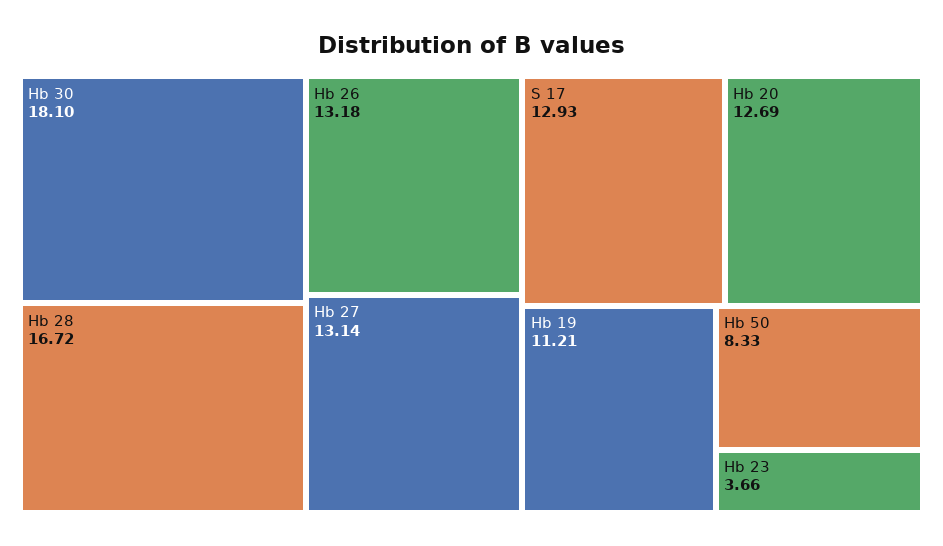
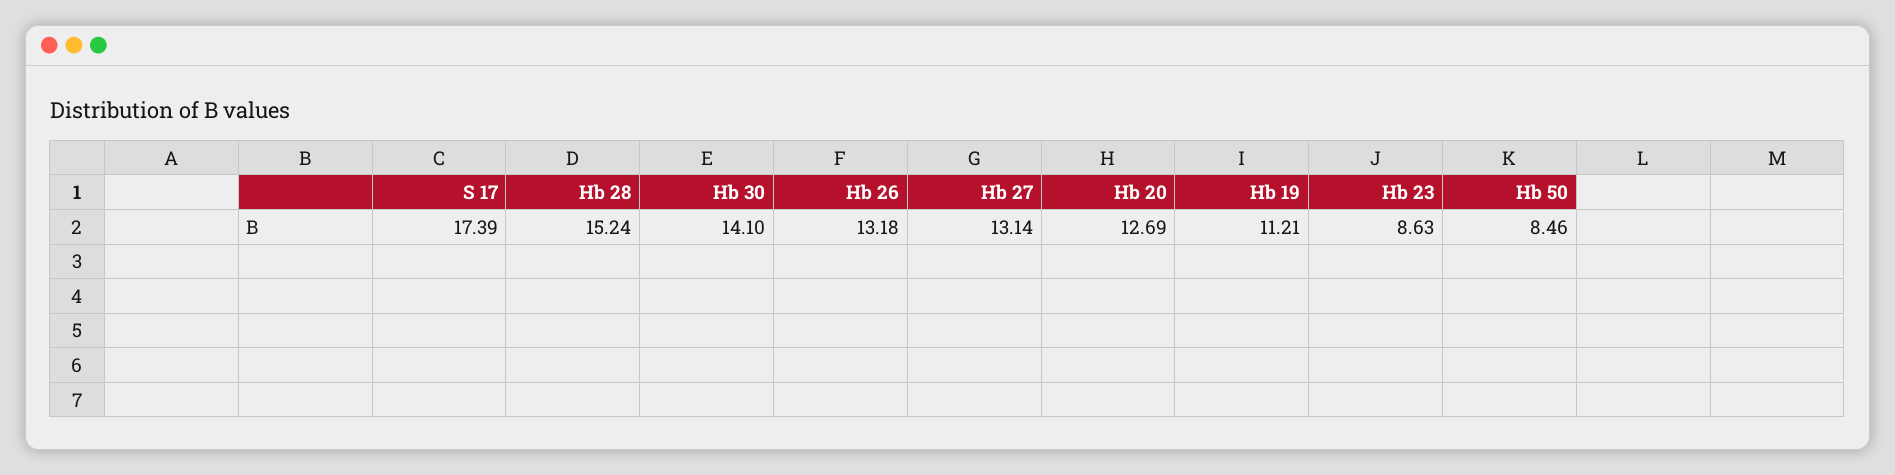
  {
-   "Hb 30": 18.1,
+   "Hb 30": 14.1,
-   "Hb 28": 16.72,
+   "Hb 28": 15.24,
    "Hb 26": 13.18,
    "Hb 27": 13.14,
-   "S 17": 12.93,
+   "S 17": 17.39,
    "Hb 20": 12.69,
    "Hb 19": 11.21,
-   "Hb 50": 8.33,
+   "Hb 50": 8.46,
-   "Hb 23": 3.66
+   "Hb 23": 8.63
  }

